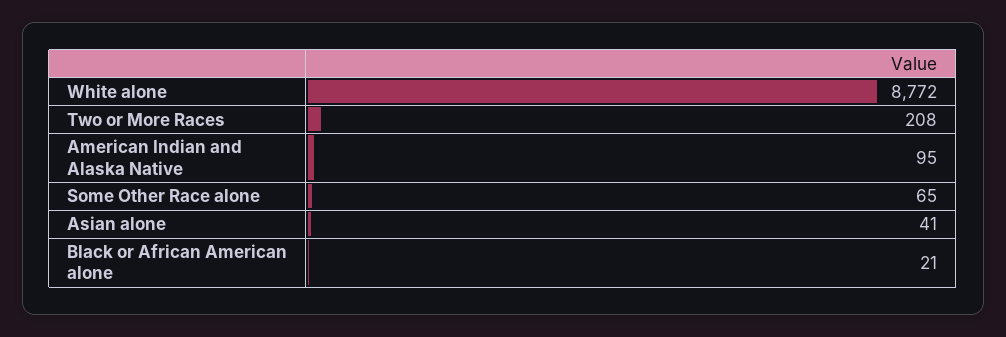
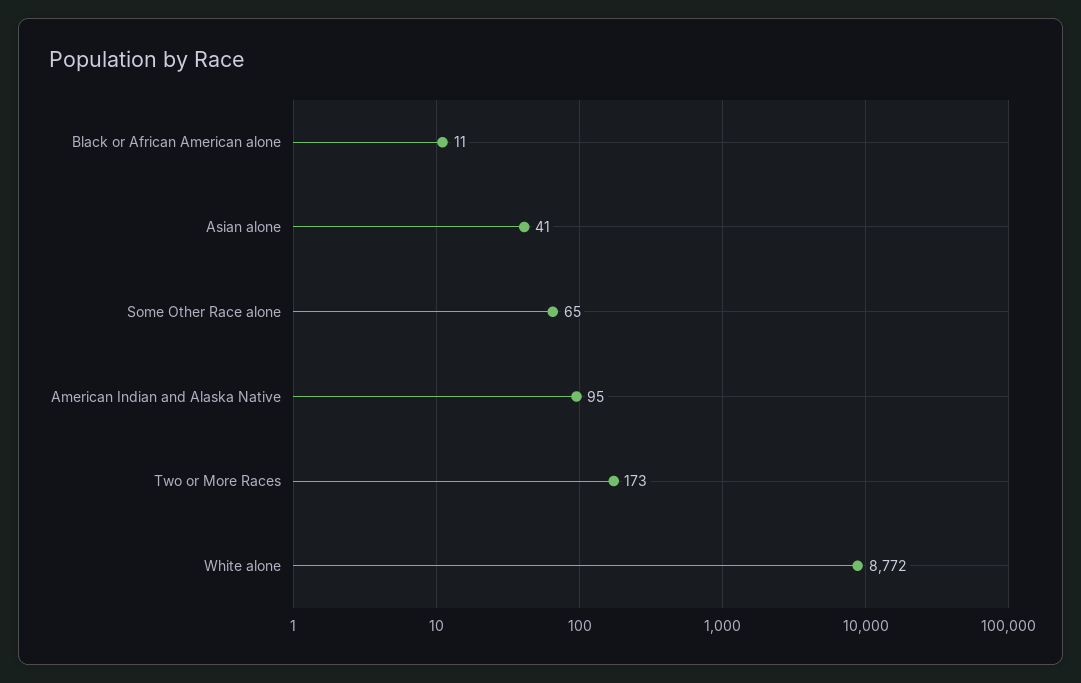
  {
    "White alone": 8772,
-   "Two or More Races": 208,
+   "Two or More Races": 173,
    "American Indian and Alaska Native": 95,
    "Some Other Race alone": 65,
    "Asian alone": 41,
-   "Black or African American alone": 21
+   "Black or African American alone": 11
  }

